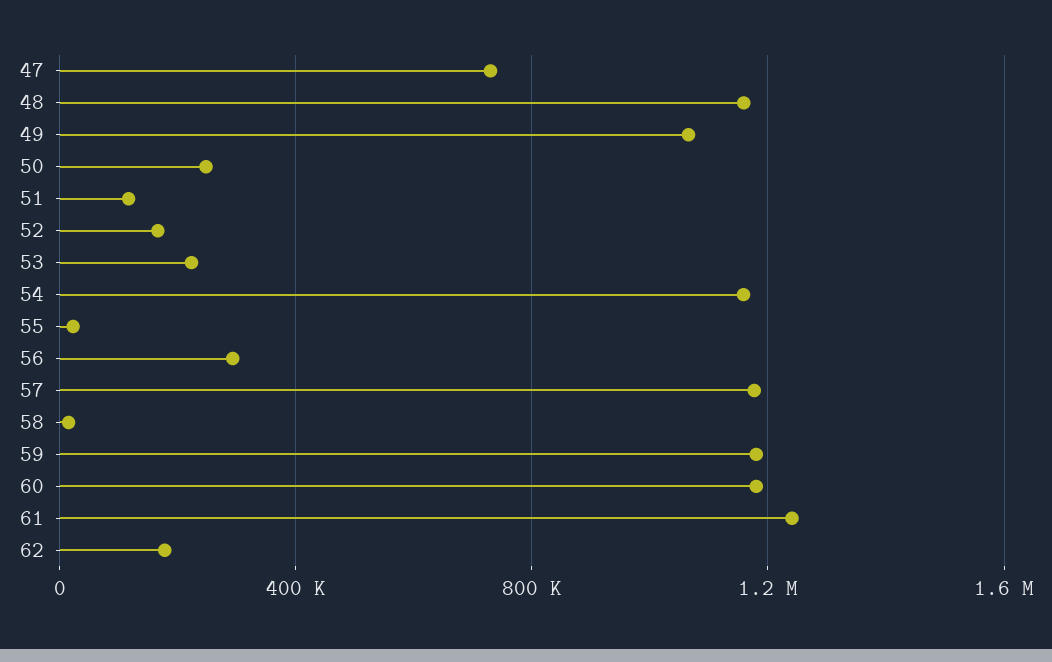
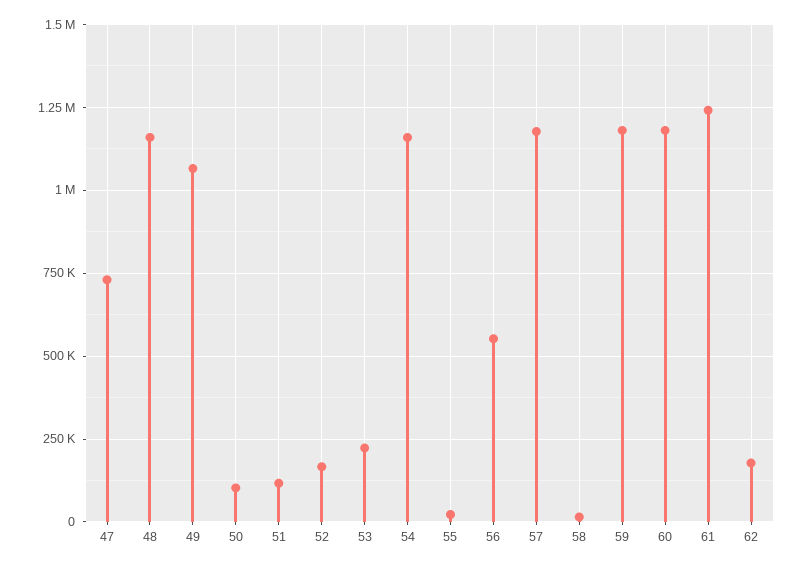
  {
    "47": 725000,
    "48": 1150000,
    "49": 1075000,
-   "50": 250000,
+   "50": 100000,
    "51": 125000,
    "52": 175000,
    "53": 225000,
    "54": 1150000,
    "55": 25000,
-   "56": 300000,
+   "56": 550000,
    "57": 1175000,
    "58": 25000,
    "59": 1175000,
    "60": 1175000,
    "61": 1250000,
    "62": 175000
  }

